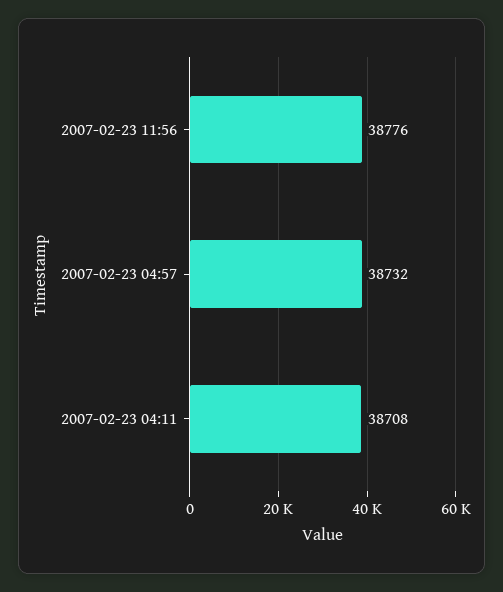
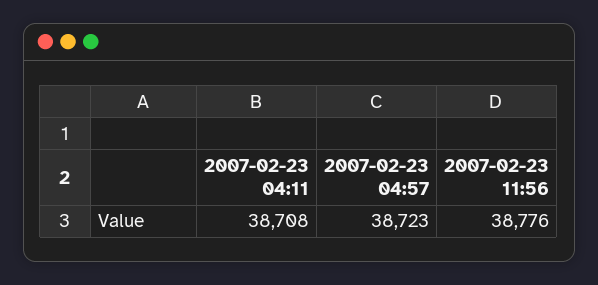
  {
    "2007-02-23 11:56": 38776,
-   "2007-02-23 04:57": 38732,
+   "2007-02-23 04:57": 38723,
    "2007-02-23 04:11": 38708
  }

